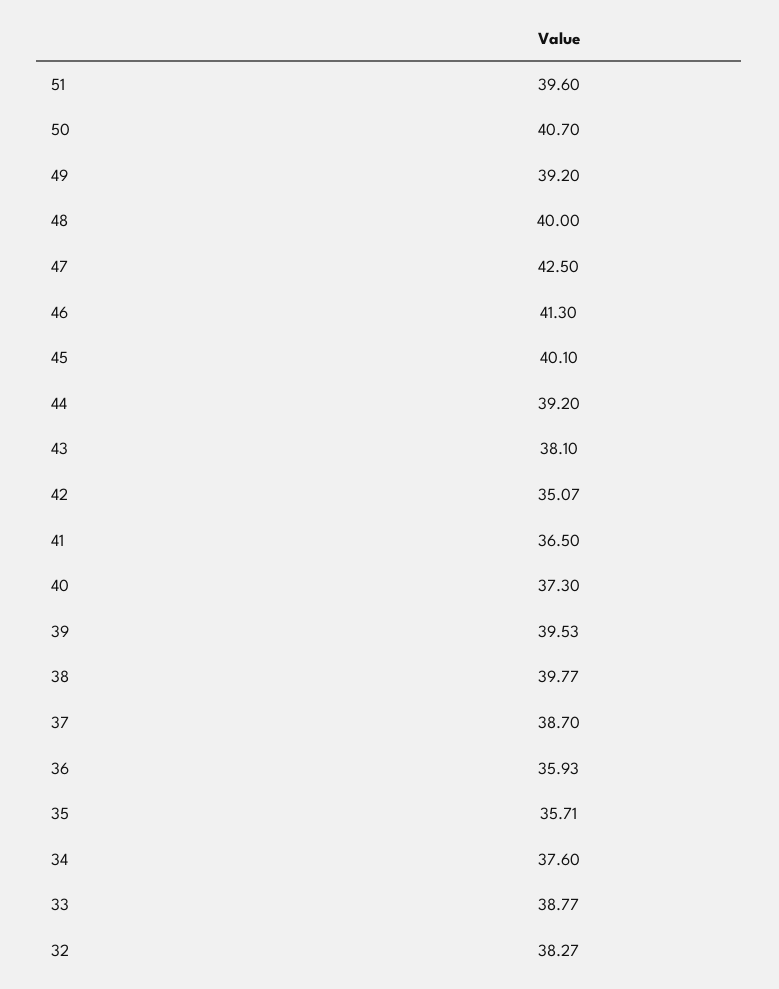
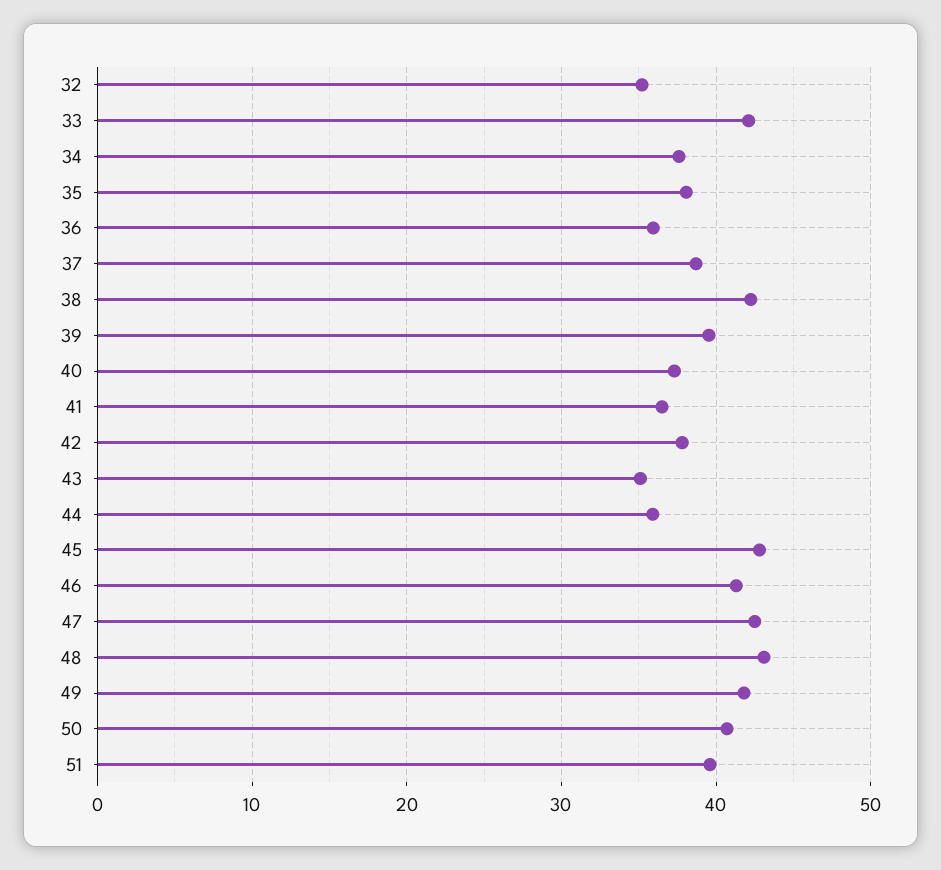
  {
    "51": 39.6,
    "50": 40.7,
-   "49": 39.2,
+   "49": 42,
-   "48": 40,
+   "48": 43,
    "47": 42.5,
    "46": 41.3,
-   "45": 40.1,
+   "45": 43,
-   "44": 39.2,
+   "44": 36,
-   "43": 38.1,
+   "43": 35,
-   "42": 35.07,
+   "42": 38,
    "41": 36.5,
    "40": 37.3,
    "39": 39.53,
-   "38": 39.77,
+   "38": 42,
    "37": 38.7,
    "36": 35.93,
-   "35": 35.71,
+   "35": 38,
    "34": 37.6,
-   "33": 38.77,
+   "33": 42,
-   "32": 38.27
+   "32": 35
  }

